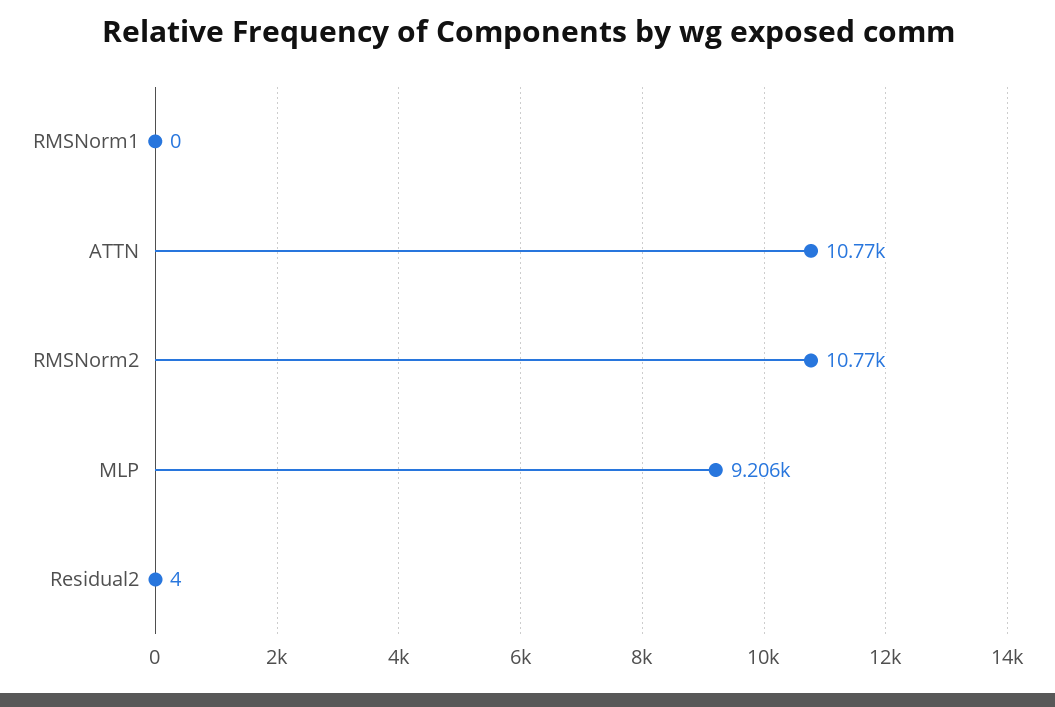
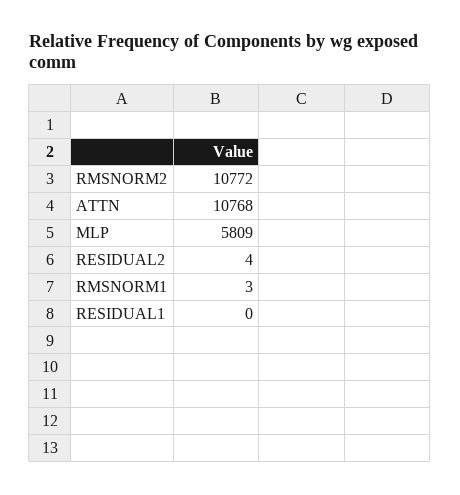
  {
-   "RMSNorm1": 0,
+   "RMSNorm1": 3,
    "ATTN": 10768,
    "RMSNorm2": 10772,
-   "MLP": 9206,
+   "MLP": 5809,
-   "Residual2": 4
+   "Residual2": 4,
+   "RESIDUAL1": 0
  }

